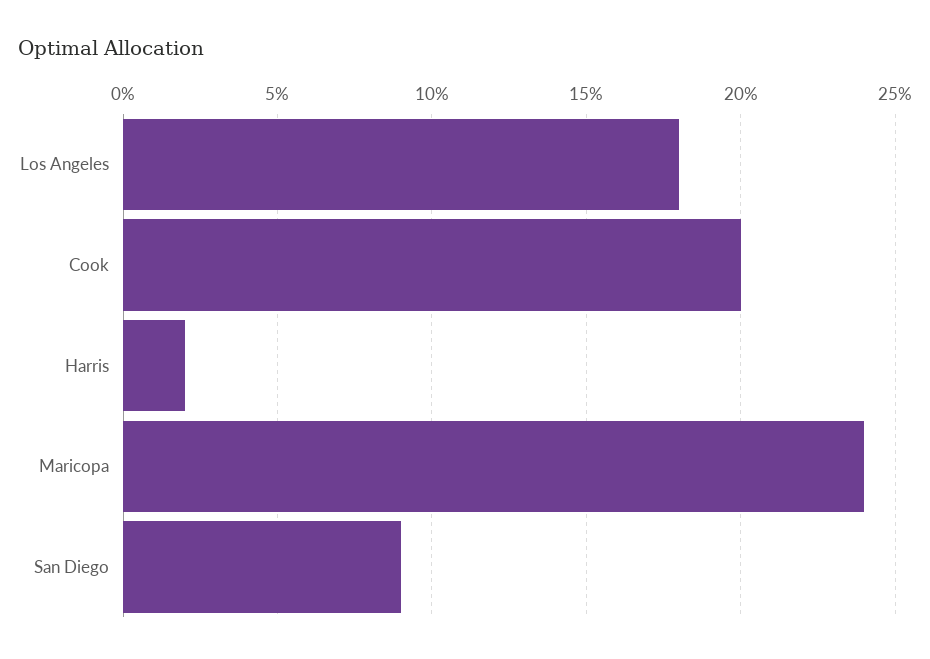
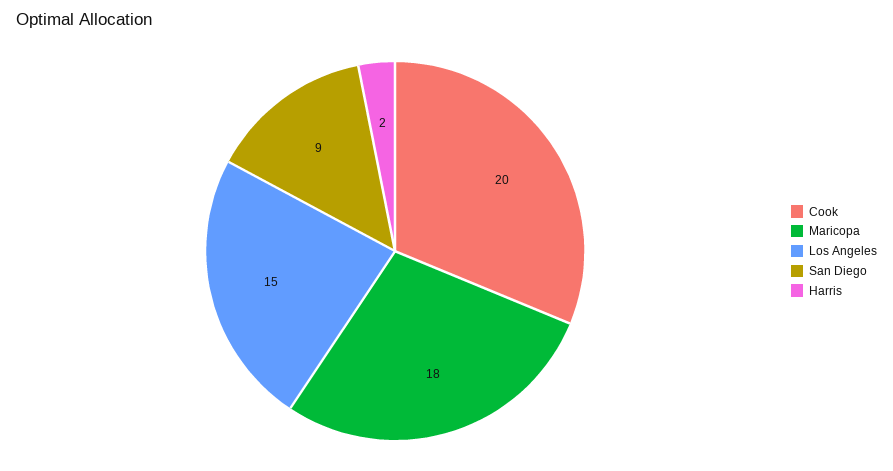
  {
-   "Los Angeles": 18,
+   "Los Angeles": 15,
    "Cook": 20,
    "Harris": 2,
-   "Maricopa": 24,
+   "Maricopa": 18,
    "San Diego": 9
  }

